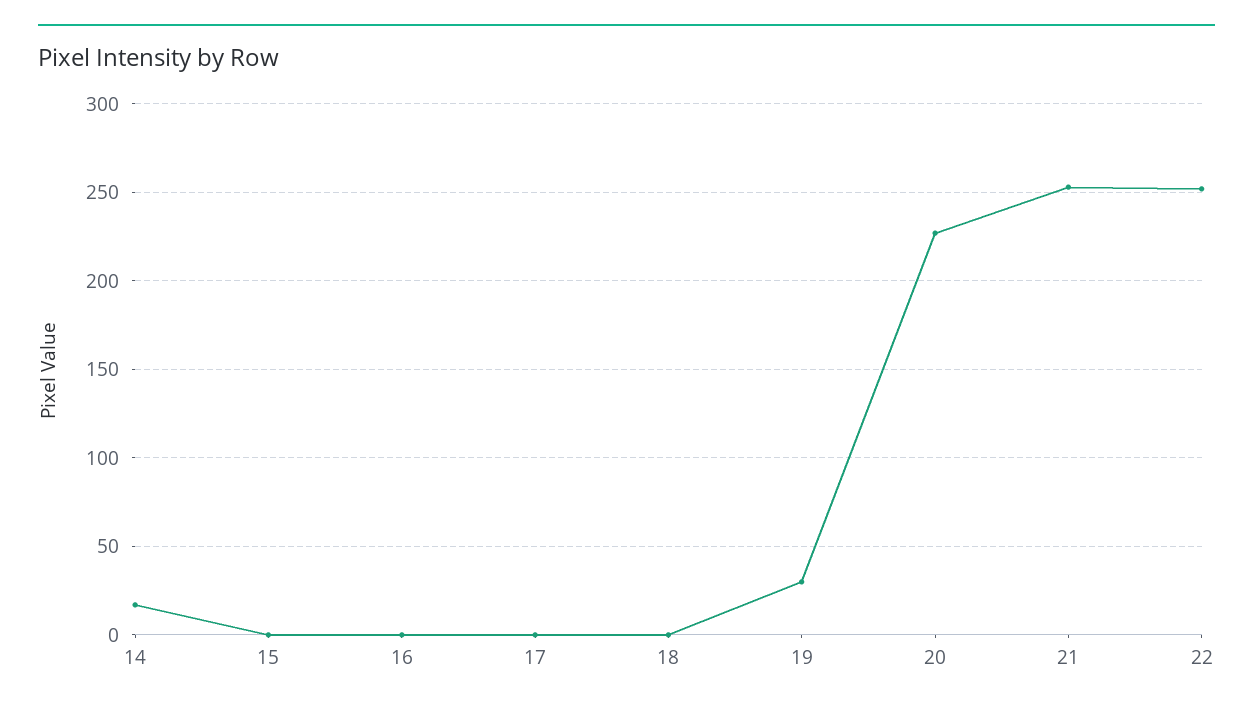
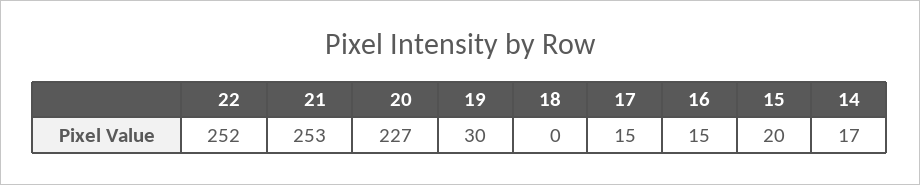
  {
    "14": 17,
-   "15": 0,
+   "15": 20,
-   "16": 0,
+   "16": 15,
-   "17": 0,
+   "17": 15,
    "18": 0,
    "19": 30,
    "20": 227,
    "21": 253,
    "22": 252
  }

